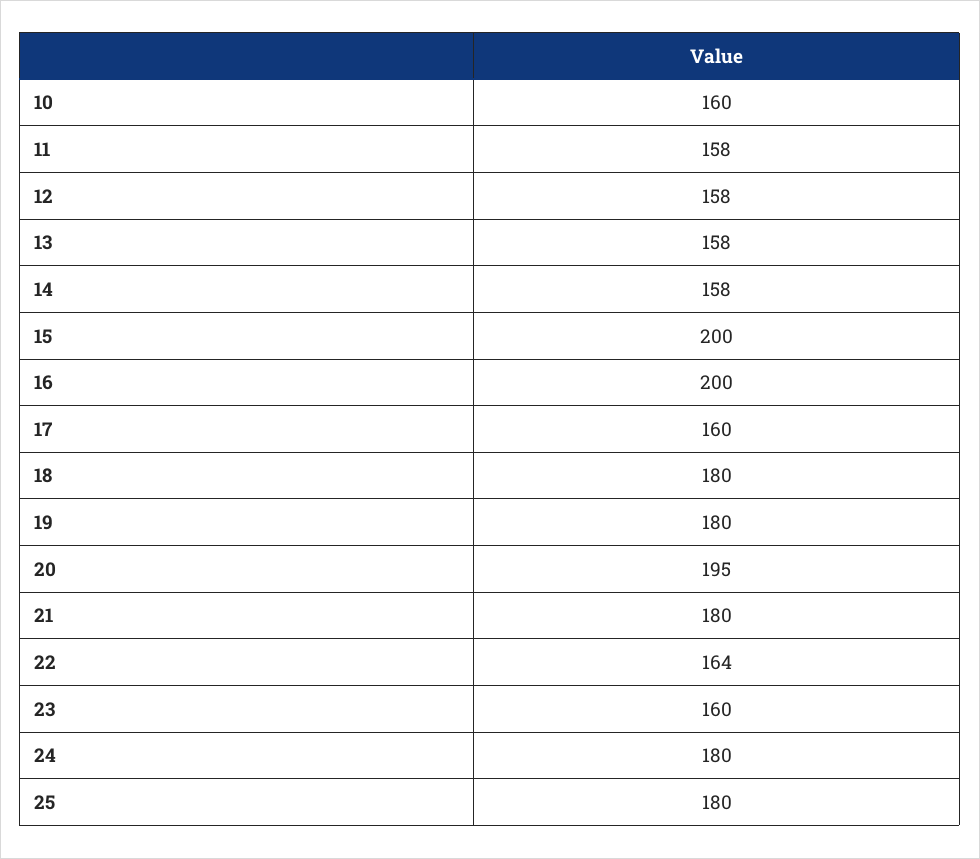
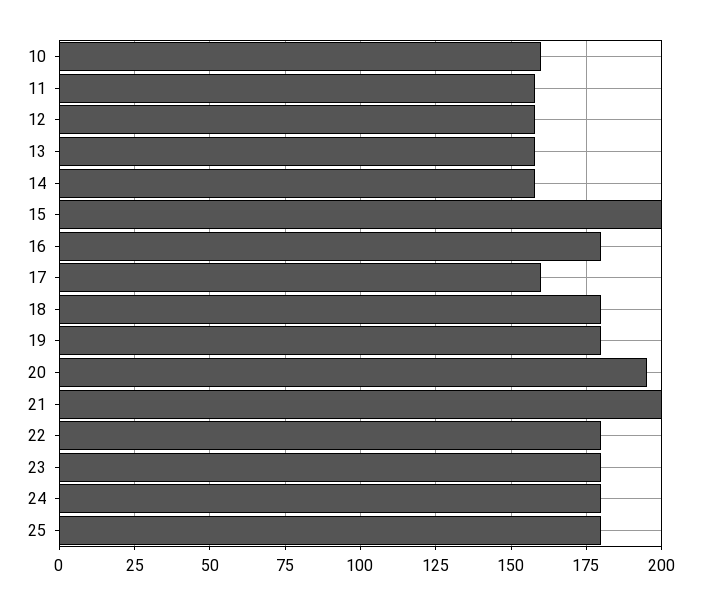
  {
    "10": 160,
    "11": 158,
    "12": 158,
    "13": 158,
    "14": 158,
    "15": 200,
-   "16": 200,
+   "16": 180,
    "17": 160,
    "18": 180,
    "19": 180,
    "20": 195,
-   "21": 180,
+   "21": 200,
-   "22": 164,
+   "22": 180,
-   "23": 160,
+   "23": 180,
    "24": 180,
    "25": 180
  }

